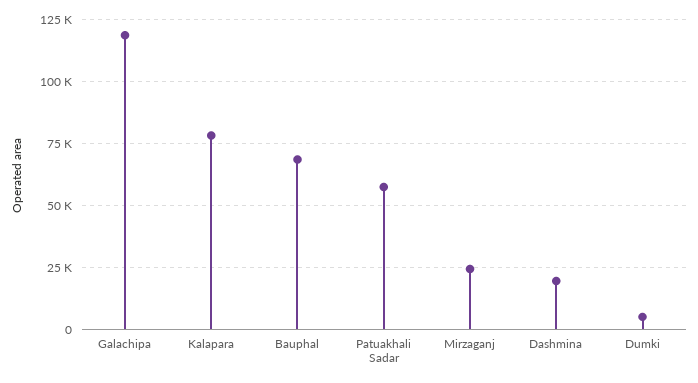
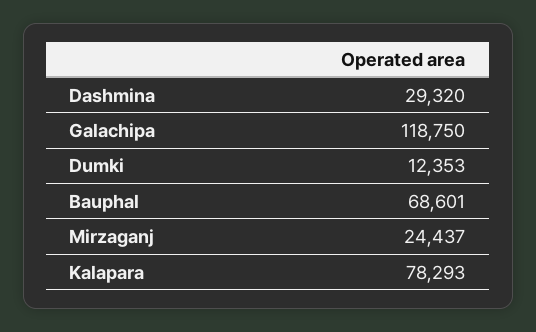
  {
    "Galachipa": 118750,
    "Kalapara": 78293,
    "Bauphal": 68601,
-   "Patuakhali Sadar": 57500,
    "Mirzaganj": 24437,
-   "Dashmina": 20000,
+   "Dashmina": 29320,
-   "Dumki": 5000
+   "Dumki": 12353
  }

